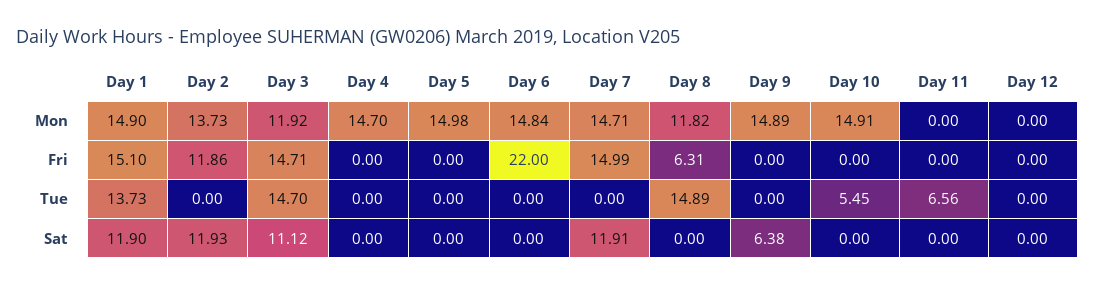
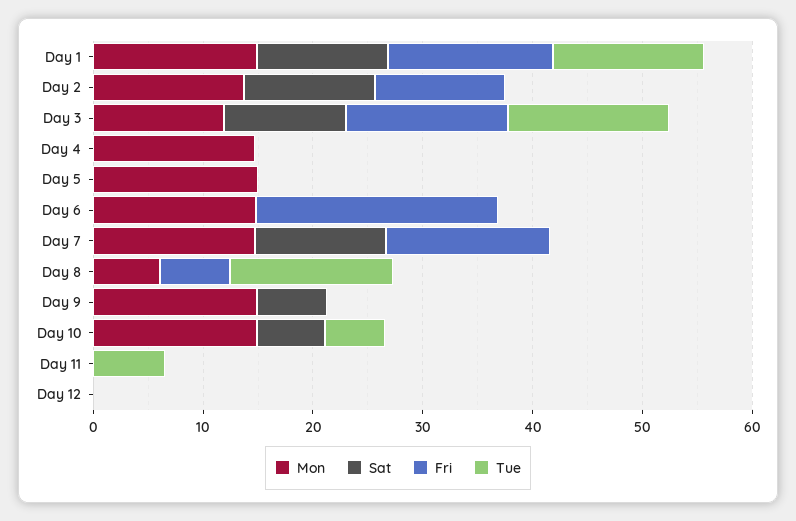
  {
    "Mon": {
      "Day 1": 14.9,
      "Day 2": 13.73,
      "Day 3": 11.92,
      "Day 4": 14.7,
      "Day 5": 14.98,
      "Day 6": 14.84,
      "Day 7": 14.71,
-     "Day 8": 11.82,
+     "Day 8": 6,
      "Day 9": 14.89,
      "Day 10": 14.91,
      "Day 11": 0,
      "Day 12": 0
    },
    "Fri": {
      "Day 1": 15.1,
      "Day 2": 11.86,
      "Day 3": 14.71,
      "Day 4": 0,
      "Day 5": 0,
      "Day 6": 22,
      "Day 7": 14.99,
      "Day 8": 6.31,
      "Day 9": 0,
      "Day 10": 0,
      "Day 11": 0,
      "Day 12": 0
    },
    "Tue": {
      "Day 1": 13.73,
      "Day 2": 0,
      "Day 3": 14.7,
      "Day 4": 0,
      "Day 5": 0,
      "Day 6": 0,
      "Day 7": 0,
      "Day 8": 14.89,
      "Day 9": 0,
      "Day 10": 5.45,
      "Day 11": 6.56,
      "Day 12": 0
    },
    "Sat": {
      "Day 1": 11.9,
      "Day 2": 11.93,
      "Day 3": 11.12,
      "Day 4": 0,
      "Day 5": 0,
      "Day 6": 0,
      "Day 7": 11.91,
      "Day 8": 0,
      "Day 9": 6.38,
-     "Day 10": 0,
+     "Day 10": 6,
      "Day 11": 0,
      "Day 12": 0
    }
  }

